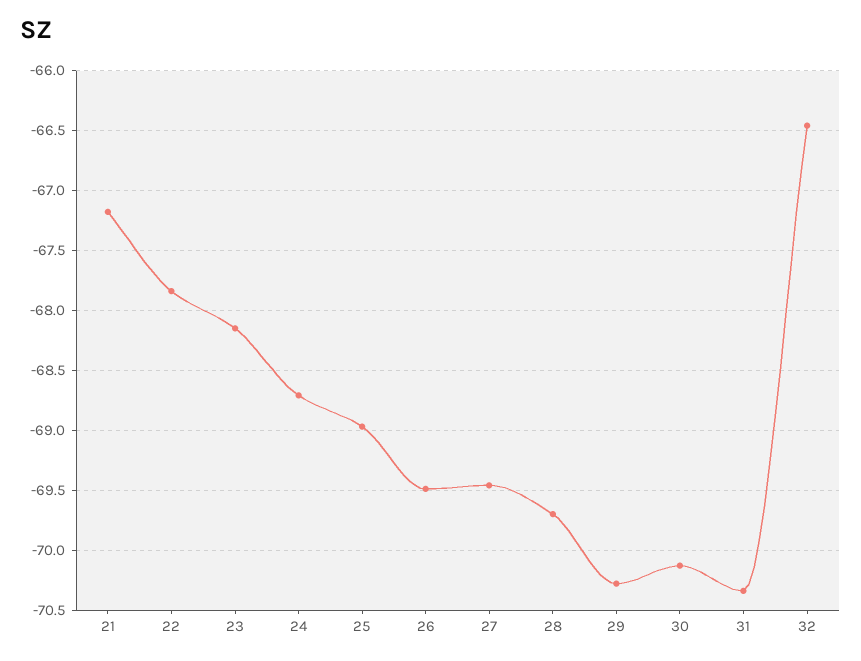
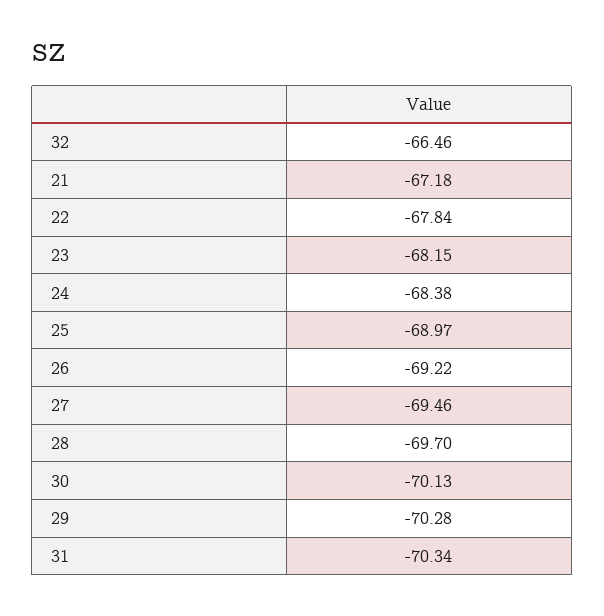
  {
    "21": -67.18,
    "22": -67.84,
    "23": -68.15,
-   "24": -68.7,
+   "24": -68.38,
    "25": -68.97,
-   "26": -69.5,
+   "26": -69.22,
    "27": -69.46,
    "28": -69.7,
    "29": -70.28,
    "30": -70.13,
    "31": -70.34,
    "32": -66.46
  }

